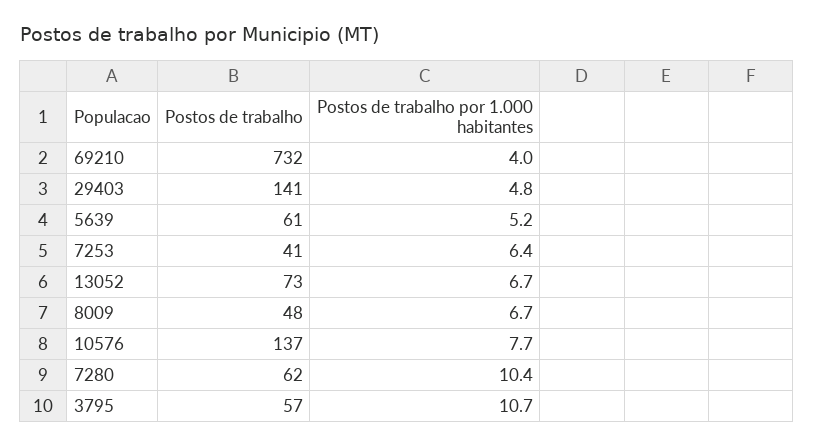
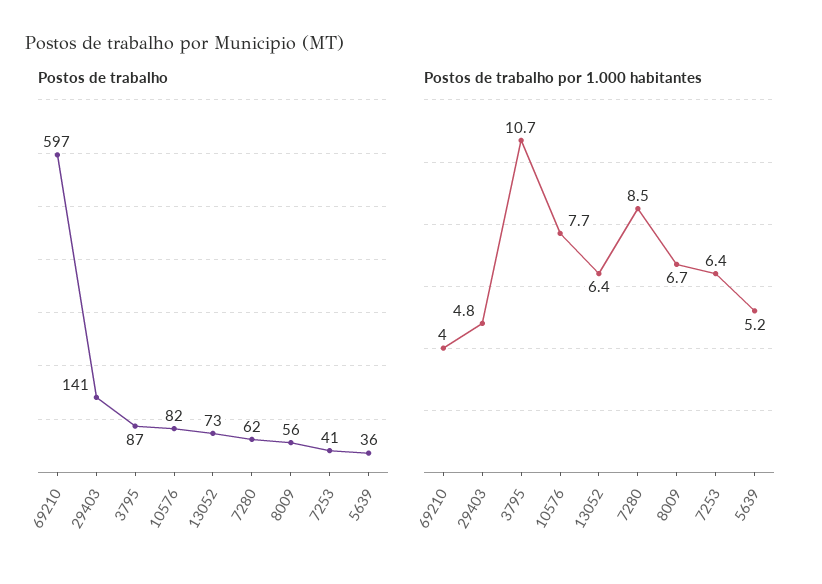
  {
    "Postos de trabalho": {
-     "69210": 732,
+     "69210": 597,
      "29403": 141,
-     "5639": 61,
+     "5639": 36,
      "7253": 41,
      "13052": 73,
-     "8009": 48,
+     "8009": 56,
-     "10576": 137,
+     "10576": 82,
      "7280": 62,
-     "3795": 57
+     "3795": 87
    },
    "Postos de trabalho por 1.000 habitantes": {
      "69210": 4,
      "29403": 4.8,
      "5639": 5.2,
      "7253": 6.4,
-     "13052": 6.7,
+     "13052": 6.4,
      "8009": 6.7,
      "10576": 7.7,
-     "7280": 10.4,
+     "7280": 8.5,
      "3795": 10.7
    }
  }

